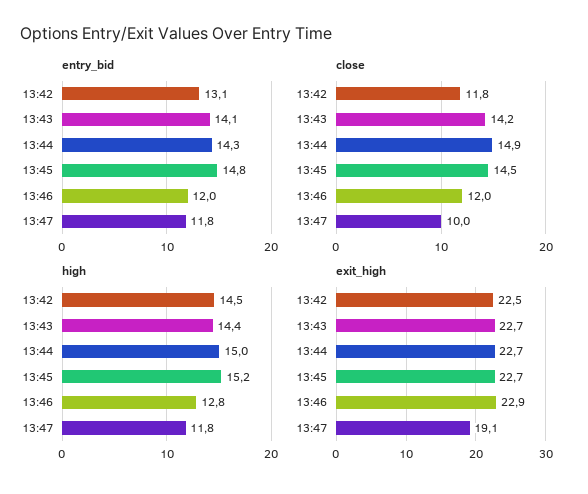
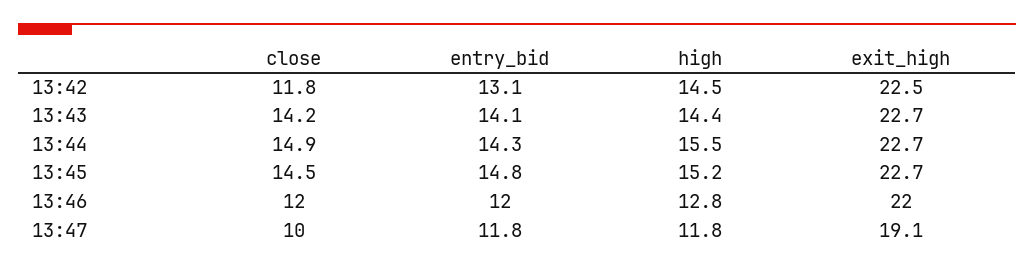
  {
    "entry_bid": {
      "13:42": 13.1,
      "13:43": 14.1,
      "13:44": 14.3,
      "13:45": 14.8,
      "13:46": 12,
      "13:47": 11.8
    },
    "close": {
      "13:42": 11.8,
      "13:43": 14.2,
      "13:44": 14.9,
      "13:45": 14.5,
      "13:46": 12,
      "13:47": 10
    },
    "high": {
      "13:42": 14.5,
      "13:43": 14.4,
-     "13:44": 15,
+     "13:44": 15.5,
      "13:45": 15.2,
      "13:46": 12.8,
      "13:47": 11.8
    },
    "exit_high": {
      "13:42": 22.5,
      "13:43": 22.7,
      "13:44": 22.7,
      "13:45": 22.7,
-     "13:46": 22.9,
+     "13:46": 22,
      "13:47": 19.1
    }
  }

